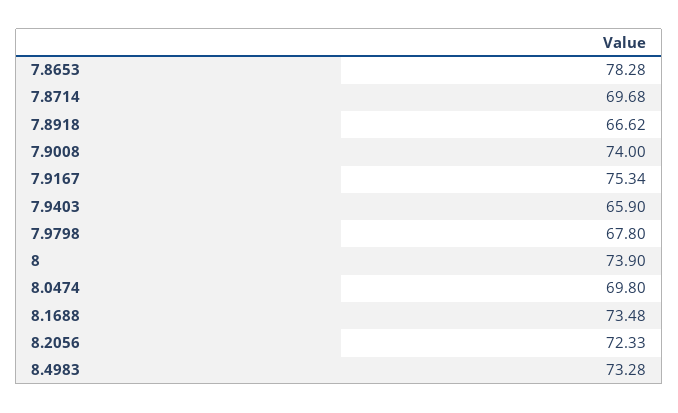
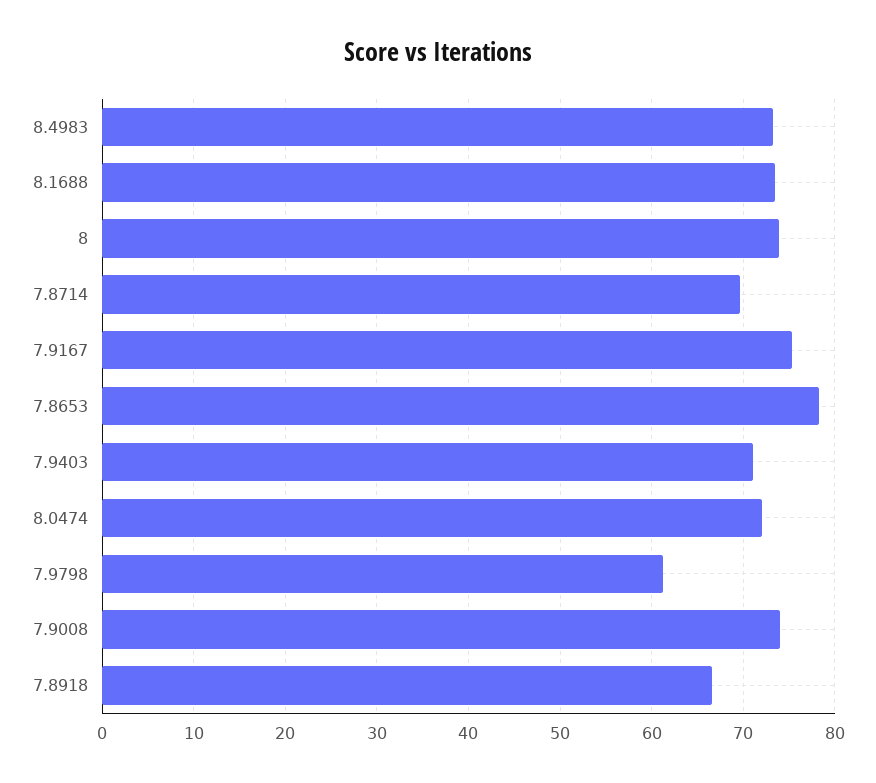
  {
    "7.8653": 78.28,
    "7.8714": 69.68,
    "7.8918": 66.62,
    "7.9008": 74,
    "7.9167": 75.34,
-   "7.9403": 65.9,
+   "7.9403": 71,
-   "7.9798": 67.8,
+   "7.9798": 61,
    "8": 73.9,
-   "8.0474": 69.8,
+   "8.0474": 72,
    "8.1688": 73.48,
-   "8.2056": 72.33,
    "8.4983": 73.28
  }

